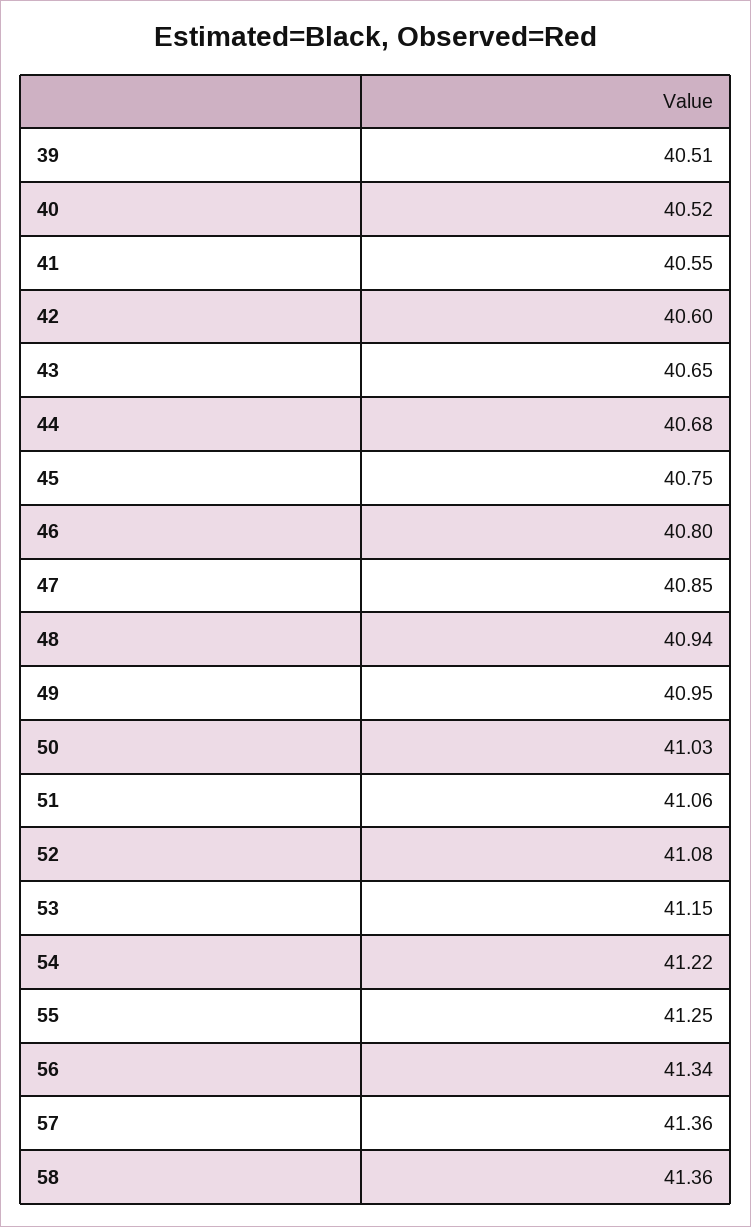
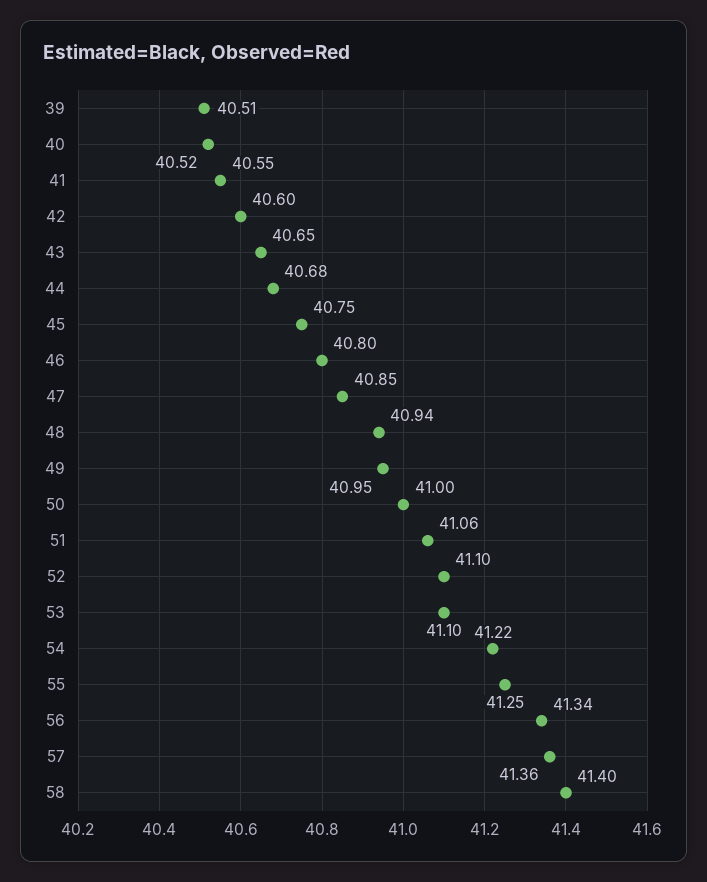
  {
    "39": 40.51,
    "40": 40.52,
    "41": 40.55,
    "42": 40.6,
    "43": 40.65,
    "44": 40.68,
    "45": 40.75,
    "46": 40.8,
    "47": 40.85,
    "48": 40.94,
    "49": 40.95,
-   "50": 41.03,
+   "50": 41,
    "51": 41.06,
-   "52": 41.08,
+   "52": 41.1,
-   "53": 41.15,
+   "53": 41.1,
    "54": 41.22,
    "55": 41.25,
    "56": 41.34,
    "57": 41.36,
-   "58": 41.36
+   "58": 41.4
  }

